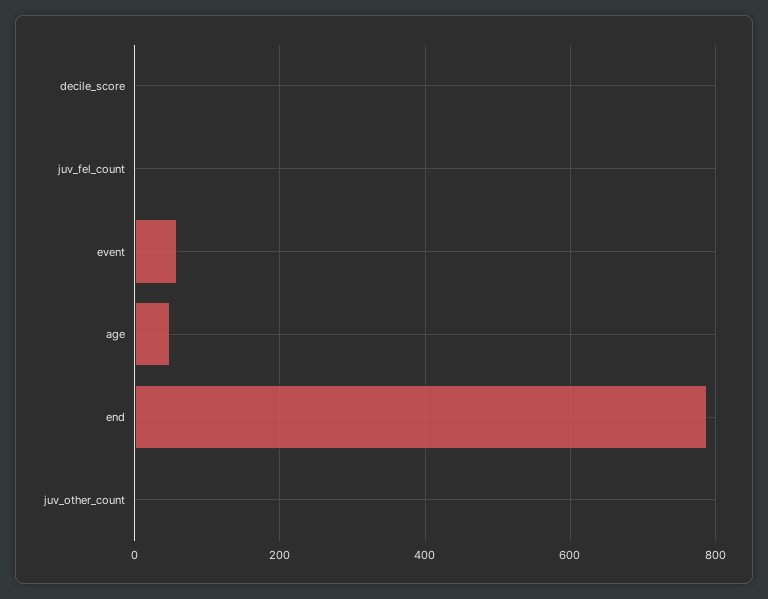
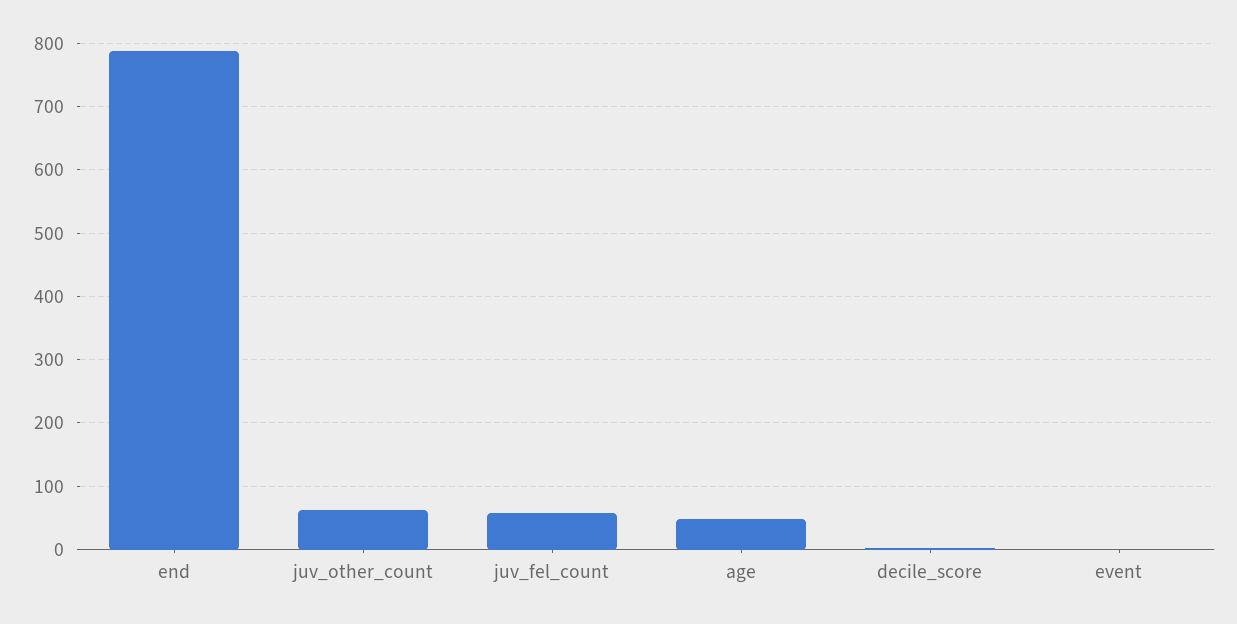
  {
    "decile_score": 0,
-   "juv_fel_count": 0,
+   "juv_fel_count": 60,
-   "event": 60,
+   "event": 0,
    "age": 50,
    "end": 790,
-   "juv_other_count": 0
+   "juv_other_count": 60
  }

